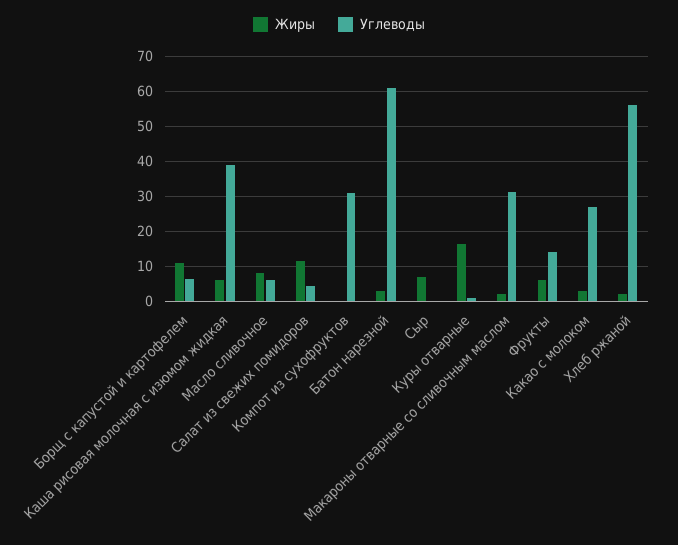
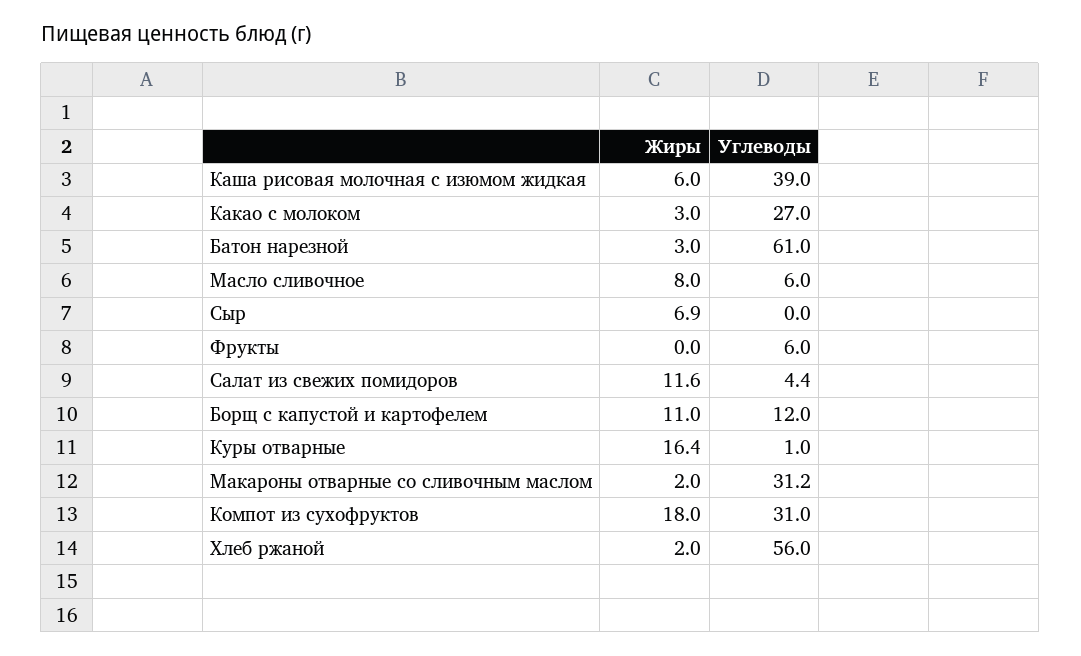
  {
    "Жиры": {
      "Борщ с капустой и картофелем": 11,
      "Каша рисовая молочная с изюмом жидкая": 6,
      "Масло сливочное": 8,
      "Салат из свежих помидоров": 11.6,
-     "Компот из сухофруктов": 0,
+     "Компот из сухофруктов": 18,
      "Батон нарезной": 3,
      "Сыр": 6.9,
      "Куры отварные": 16.4,
      "Макароны отварные со сливочным маслом": 2,
-     "Фрукты": 6,
+     "Фрукты": 0,
      "Какао с молоком": 3,
      "Хлеб ржаной": 2
    },
    "Углеводы": {
-     "Борщ с капустой и картофелем": 6,
+     "Борщ с капустой и картофелем": 12,
      "Каша рисовая молочная с изюмом жидкая": 39,
      "Масло сливочное": 6,
      "Салат из свежих помидоров": 4.4,
      "Компот из сухофруктов": 31,
      "Батон нарезной": 61,
      "Сыр": 0,
      "Куры отварные": 1,
      "Макароны отварные со сливочным маслом": 31.2,
-     "Фрукты": 14,
+     "Фрукты": 6,
      "Какао с молоком": 27,
      "Хлеб ржаной": 56
    }
  }

